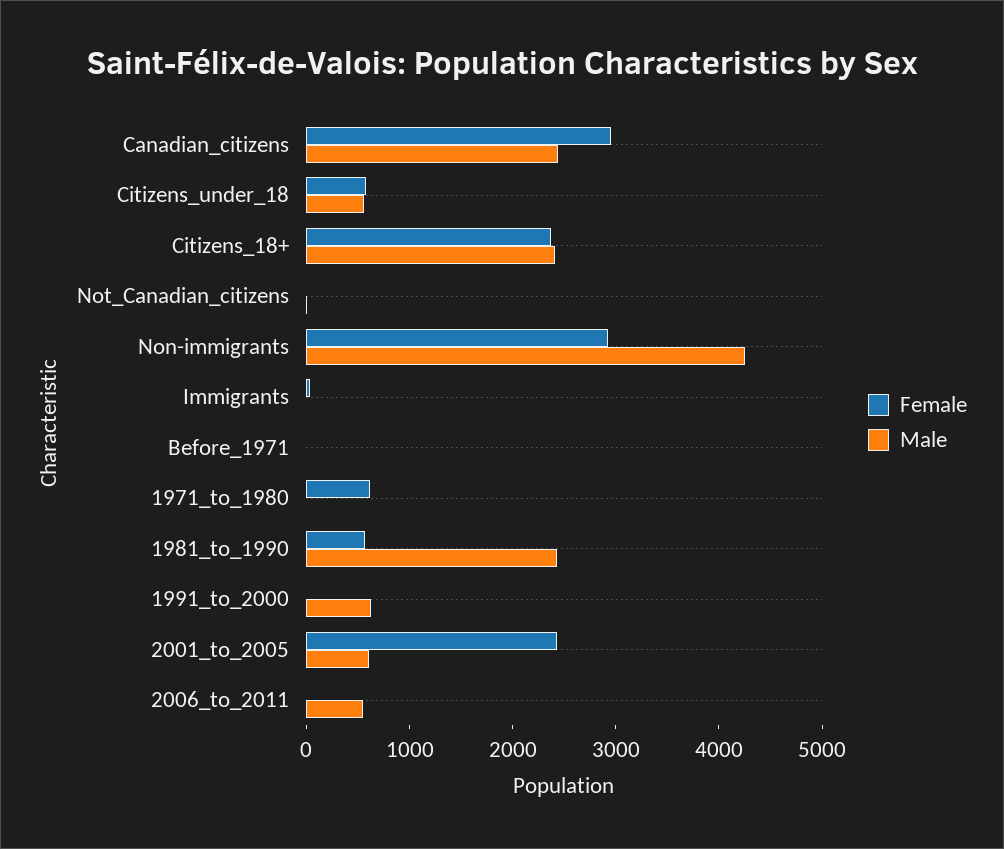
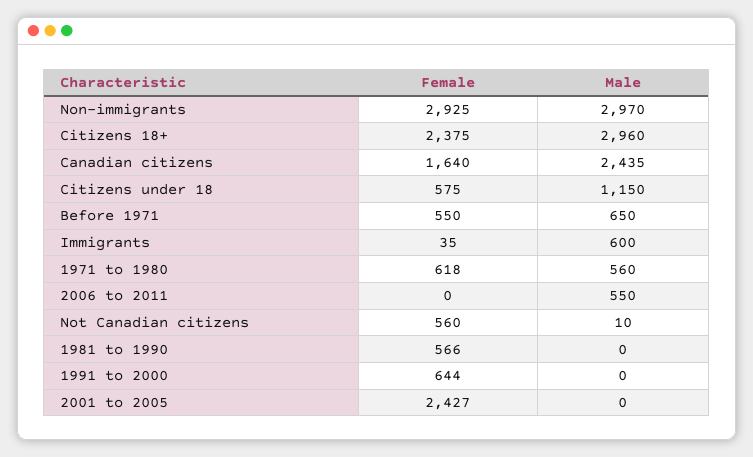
  {
    "Female": {
-     "Canadian_citizens": 3000,
+     "Canadian_citizens": 1640,
      "Citizens_under_18": 575,
      "Citizens_18+": 2375,
-     "Not_Canadian_citizens": 0,
+     "Not_Canadian_citizens": 560,
      "Non-immigrants": 2925,
      "Immigrants": 35,
-     "Before_1971": 0,
+     "Before_1971": 550,
      "1971_to_1980": 618,
      "1981_to_1990": 566,
-     "1991_to_2000": 0,
+     "1991_to_2000": 644,
      "2001_to_2005": 2427,
      "2006_to_2011": 0
    },
    "Male": {
      "Canadian_citizens": 2435,
-     "Citizens_under_18": 600,
+     "Citizens_under_18": 1150,
-     "Citizens_18+": 2400,
+     "Citizens_18+": 2960,
      "Not_Canadian_citizens": 10,
-     "Non-immigrants": 4200,
+     "Non-immigrants": 2970,
-     "Immigrants": 0,
+     "Immigrants": 600,
-     "Before_1971": 0,
+     "Before_1971": 650,
-     "1971_to_1980": 0,
+     "1971_to_1980": 560,
-     "1981_to_1990": 2400,
+     "1981_to_1990": 0,
-     "1991_to_2000": 600,
+     "1991_to_2000": 0,
-     "2001_to_2005": 600,
+     "2001_to_2005": 0,
      "2006_to_2011": 550
    }
  }

